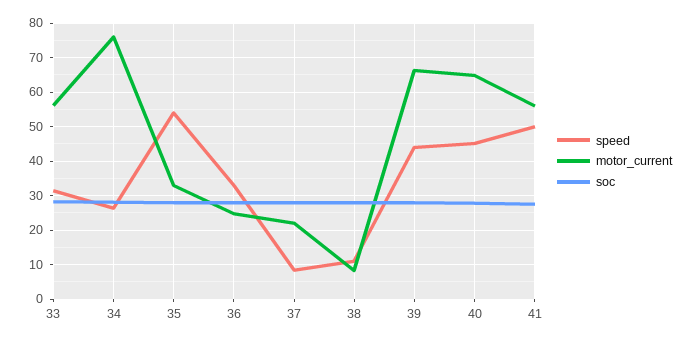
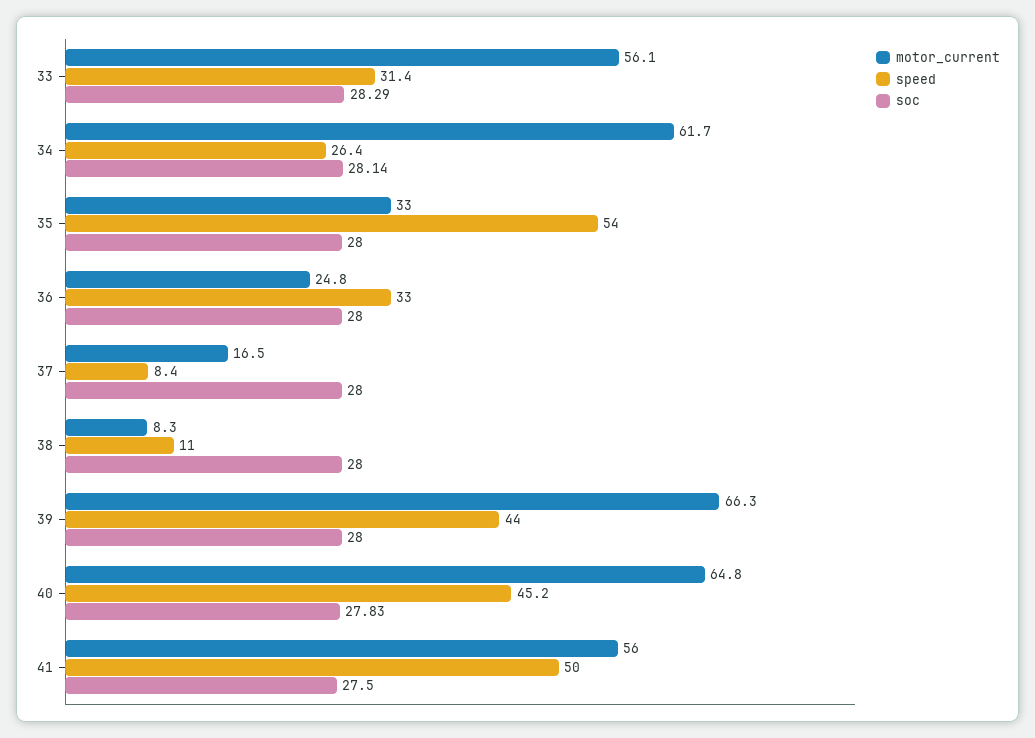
  {
    "speed": {
      "33": 31.4,
      "34": 26.4,
      "35": 54,
      "36": 33,
      "37": 8.4,
      "38": 11,
      "39": 44,
      "40": 45.2,
      "41": 50
    },
    "motor_current": {
      "33": 56.1,
-     "34": 76,
+     "34": 61.7,
      "35": 33,
      "36": 24.8,
-     "37": 22,
+     "37": 16.5,
      "38": 8.3,
      "39": 66.3,
      "40": 64.8,
      "41": 56
    },
    "soc": {
      "33": 28.29,
      "34": 28.14,
      "35": 28,
      "36": 28,
      "37": 28,
      "38": 28,
      "39": 28,
      "40": 27.83,
      "41": 27.5
    }
  }

